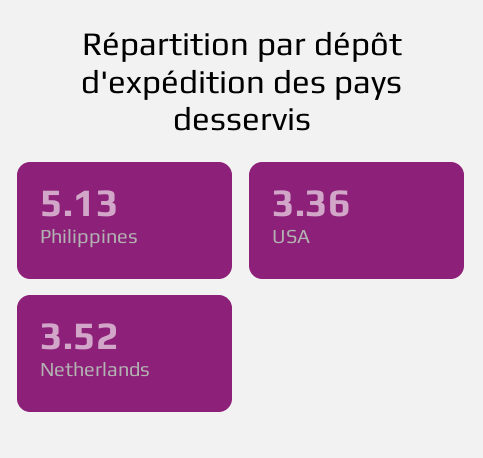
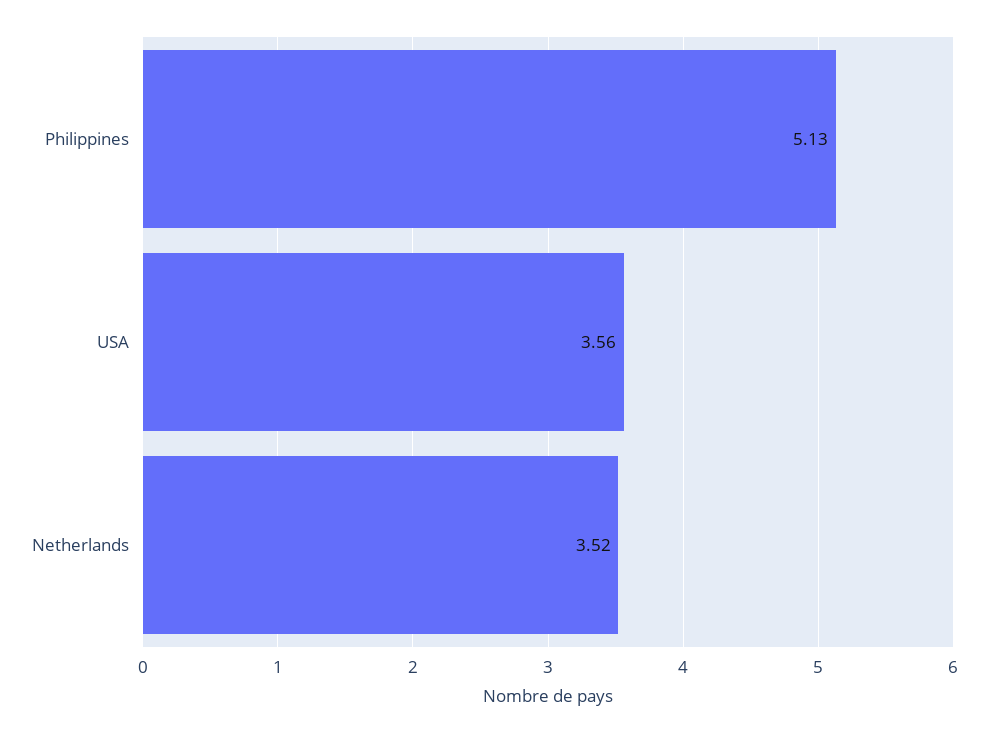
  {
    "Philippines": 5.13,
-   "USA": 3.36,
+   "USA": 3.56,
    "Netherlands": 3.52
  }

